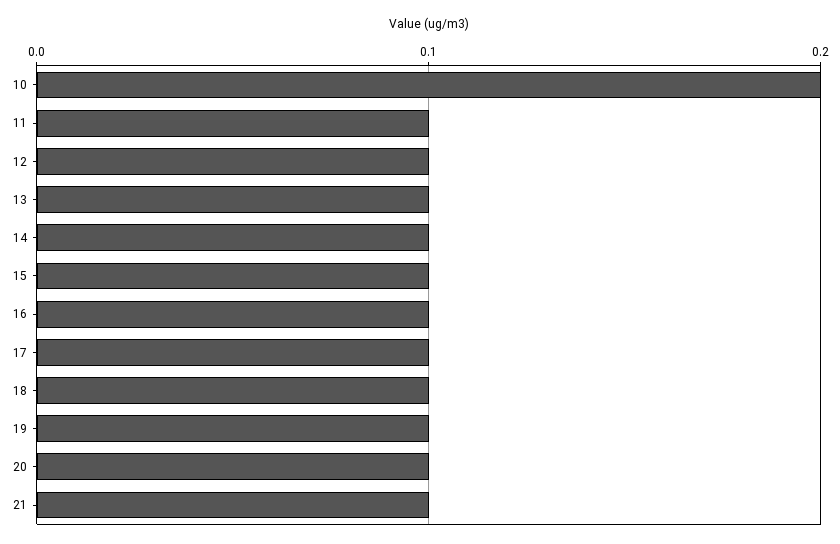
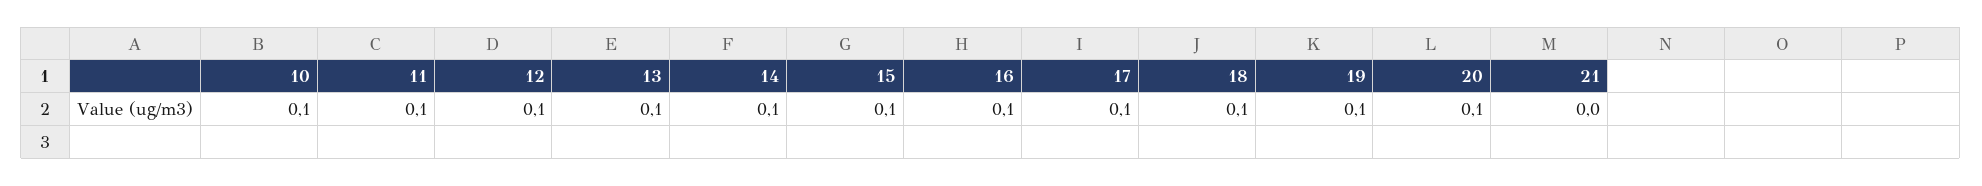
  {
-   "10": 0.2,
+   "10": 0.1,
    "11": 0.1,
    "12": 0.1,
    "13": 0.1,
    "14": 0.1,
    "15": 0.1,
    "16": 0.1,
    "17": 0.1,
    "18": 0.1,
    "19": 0.1,
    "20": 0.1,
-   "21": 0.1
+   "21": 0
  }

